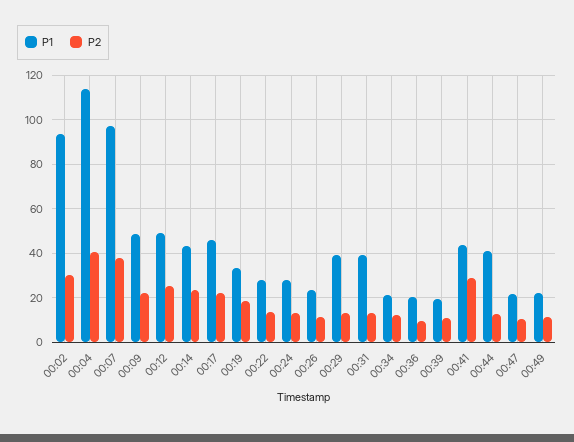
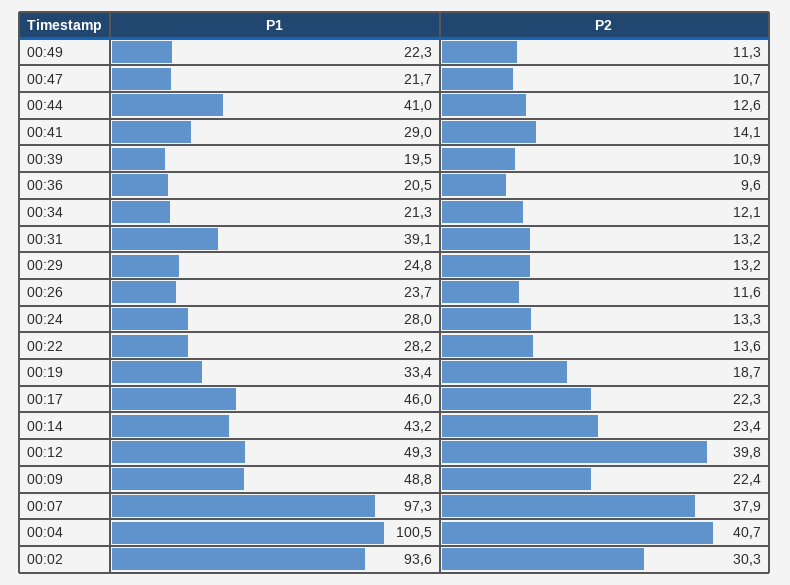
  {
    "P1": {
      "00:02": 93.6,
-     "00:04": 115,
+     "00:04": 100.5,
      "00:07": 97.3,
      "00:09": 48.8,
      "00:12": 49.3,
      "00:14": 43.2,
      "00:17": 46,
      "00:19": 33.4,
      "00:22": 28.2,
      "00:24": 28,
      "00:26": 23.7,
-     "00:29": 40,
+     "00:29": 24.8,
      "00:31": 39.1,
      "00:34": 21.3,
      "00:36": 20.5,
      "00:39": 19.5,
-     "00:41": 45,
+     "00:41": 29,
      "00:44": 41,
      "00:47": 21.7,
      "00:49": 22.3
    },
    "P2": {
      "00:02": 30.3,
      "00:04": 40.7,
      "00:07": 37.9,
      "00:09": 22.4,
-     "00:12": 25,
+     "00:12": 39.8,
      "00:14": 23.4,
      "00:17": 22.3,
      "00:19": 18.7,
      "00:22": 13.6,
      "00:24": 13.3,
      "00:26": 11.6,
      "00:29": 13.2,
      "00:31": 13.2,
      "00:34": 12.1,
      "00:36": 9.6,
      "00:39": 10.9,
-     "00:41": 30,
+     "00:41": 14.1,
      "00:44": 12.6,
      "00:47": 10.7,
      "00:49": 11.3
    }
  }

